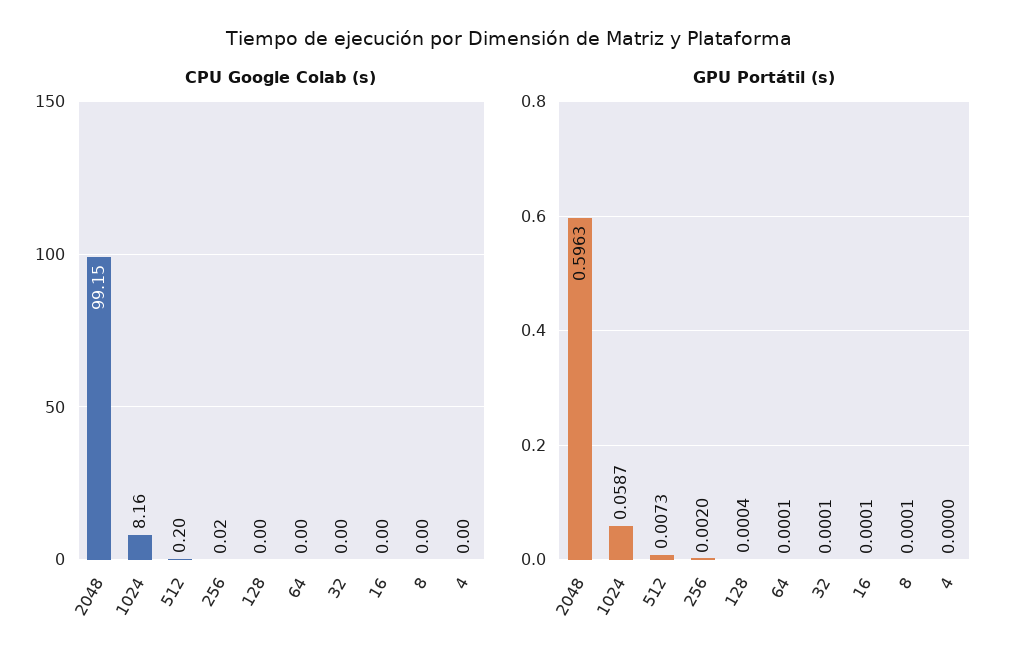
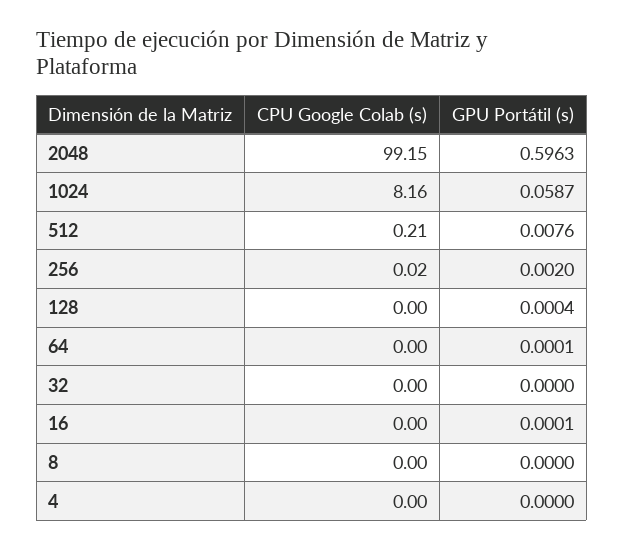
  {
    "CPU Google Colab (s)": {
      "2048": 99.15,
      "1024": 8.16,
-     "512": 0.2,
+     "512": 0.21,
      "256": 0.02,
      "128": 0,
      "64": 0,
      "32": 0,
      "16": 0,
      "8": 0,
      "4": 0
    },
    "GPU Portátil (s)": {
      "2048": 0.5963,
      "1024": 0.0587,
-     "512": 0.0073,
+     "512": 0.0076,
      "256": 0.002,
      "128": 0.0004,
      "64": 0.0001,
-     "32": 0.0001,
+     "32": 0,
      "16": 0.0001,
-     "8": 0.0001,
+     "8": 0,
      "4": 0
    }
  }

